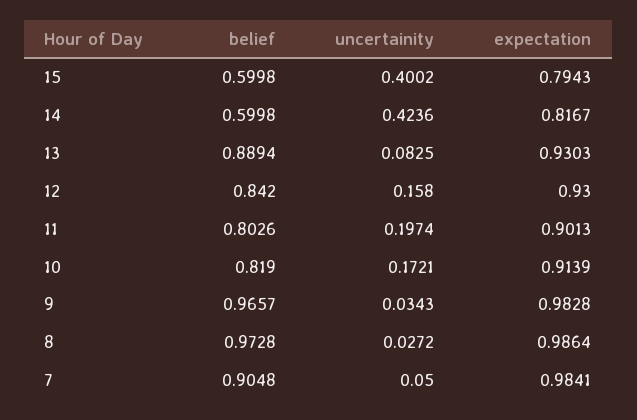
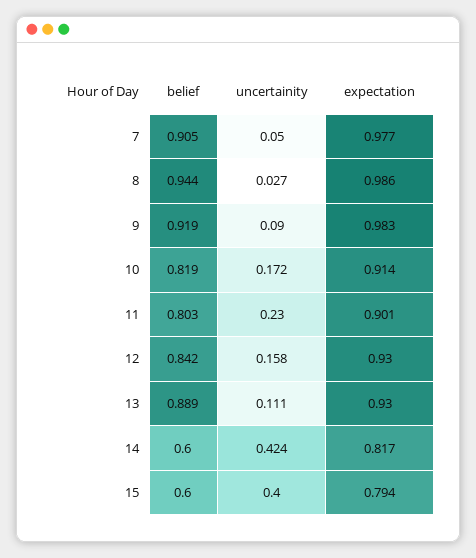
  {
    "belief": {
      "15": 0.5998,
      "14": 0.5998,
      "13": 0.8894,
      "12": 0.842,
      "11": 0.8026,
      "10": 0.819,
-     "9": 0.9657,
+     "9": 0.919,
-     "8": 0.9728,
+     "8": 0.944,
      "7": 0.9048
    },
    "uncertainity": {
      "15": 0.4002,
      "14": 0.4236,
-     "13": 0.0825,
+     "13": 0.111,
      "12": 0.158,
-     "11": 0.1974,
+     "11": 0.23,
      "10": 0.1721,
-     "9": 0.0343,
+     "9": 0.09,
      "8": 0.0272,
      "7": 0.05
    },
    "expectation": {
      "15": 0.7943,
      "14": 0.8167,
      "13": 0.9303,
      "12": 0.93,
      "11": 0.9013,
      "10": 0.9139,
      "9": 0.9828,
      "8": 0.9864,
-     "7": 0.9841
+     "7": 0.977
    }
  }

